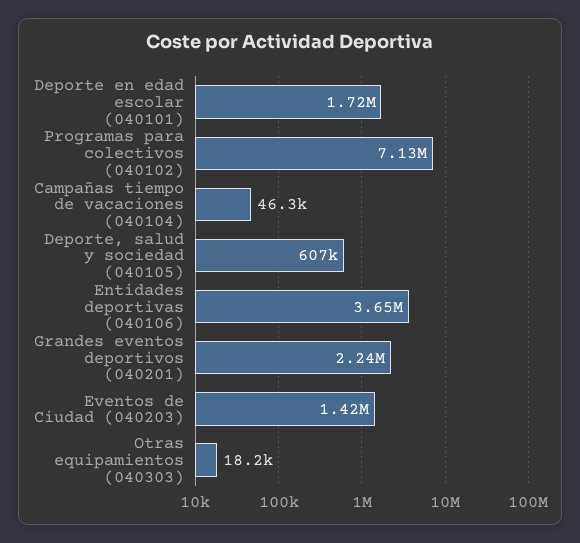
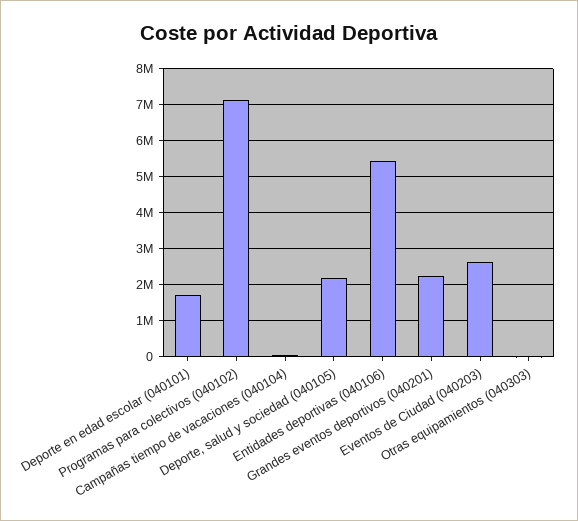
  {
    "Deporte en edad escolar (040101)": 1720000,
    "Programas para colectivos (040102)": 7130000,
    "Campañas tiempo de vacaciones (040104)": 46300,
-   "Deporte, salud y sociedad (040105)": 607000,
+   "Deporte, salud y sociedad (040105)": 2200000,
-   "Entidades deportivas (040106)": 3650000,
+   "Entidades deportivas (040106)": 5400000,
    "Grandes eventos deportivos (040201)": 2240000,
-   "Eventos de Ciudad (040203)": 1420000,
+   "Eventos de Ciudad (040203)": 2600000,
    "Otras equipamientos (040303)": 18200
  }

